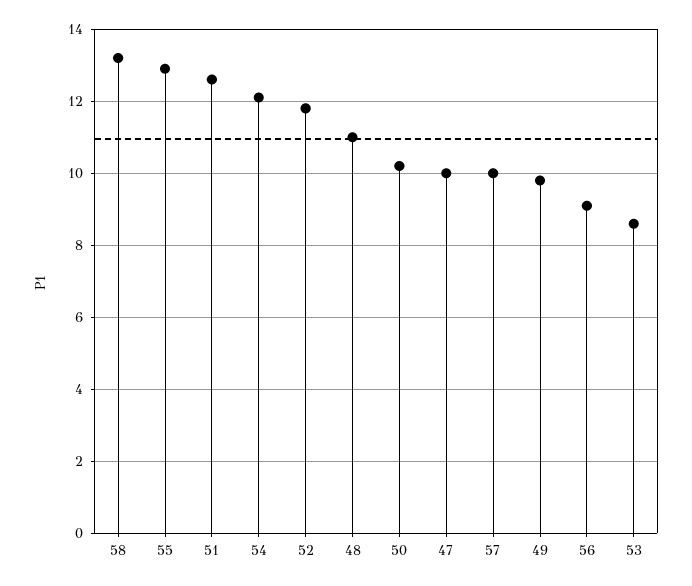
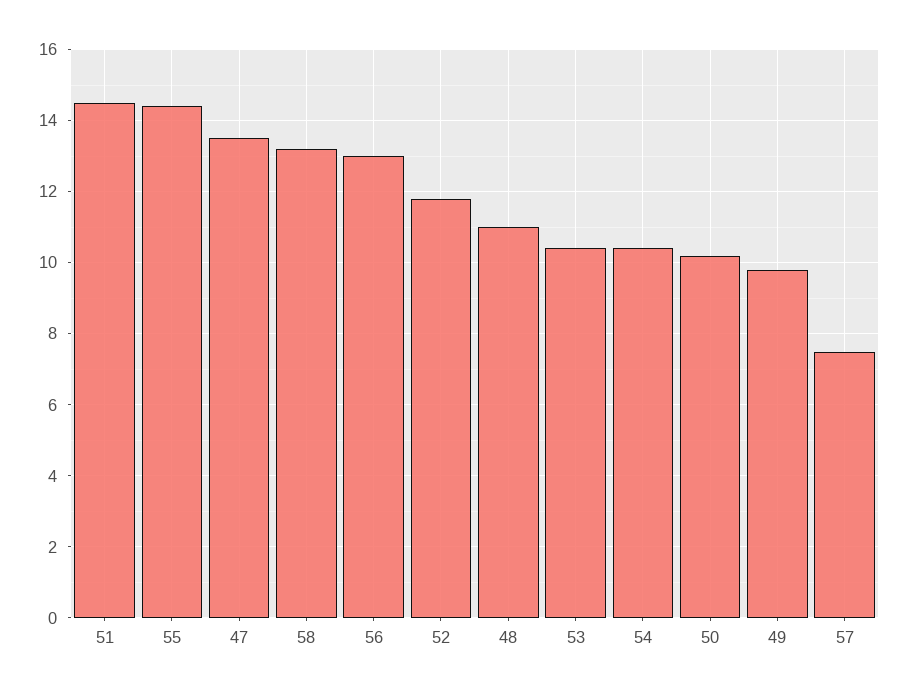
  {
    "58": 13,
-   "55": 13,
+   "55": 14.5,
-   "51": 12.5,
+   "51": 14.5,
-   "54": 12,
+   "54": 10.5,
    "52": 12,
    "48": 11,
    "50": 10,
-   "47": 10,
+   "47": 13.5,
-   "57": 10,
+   "57": 7.5,
    "49": 10,
-   "56": 9,
+   "56": 13,
-   "53": 8.5
+   "53": 10.5
  }

